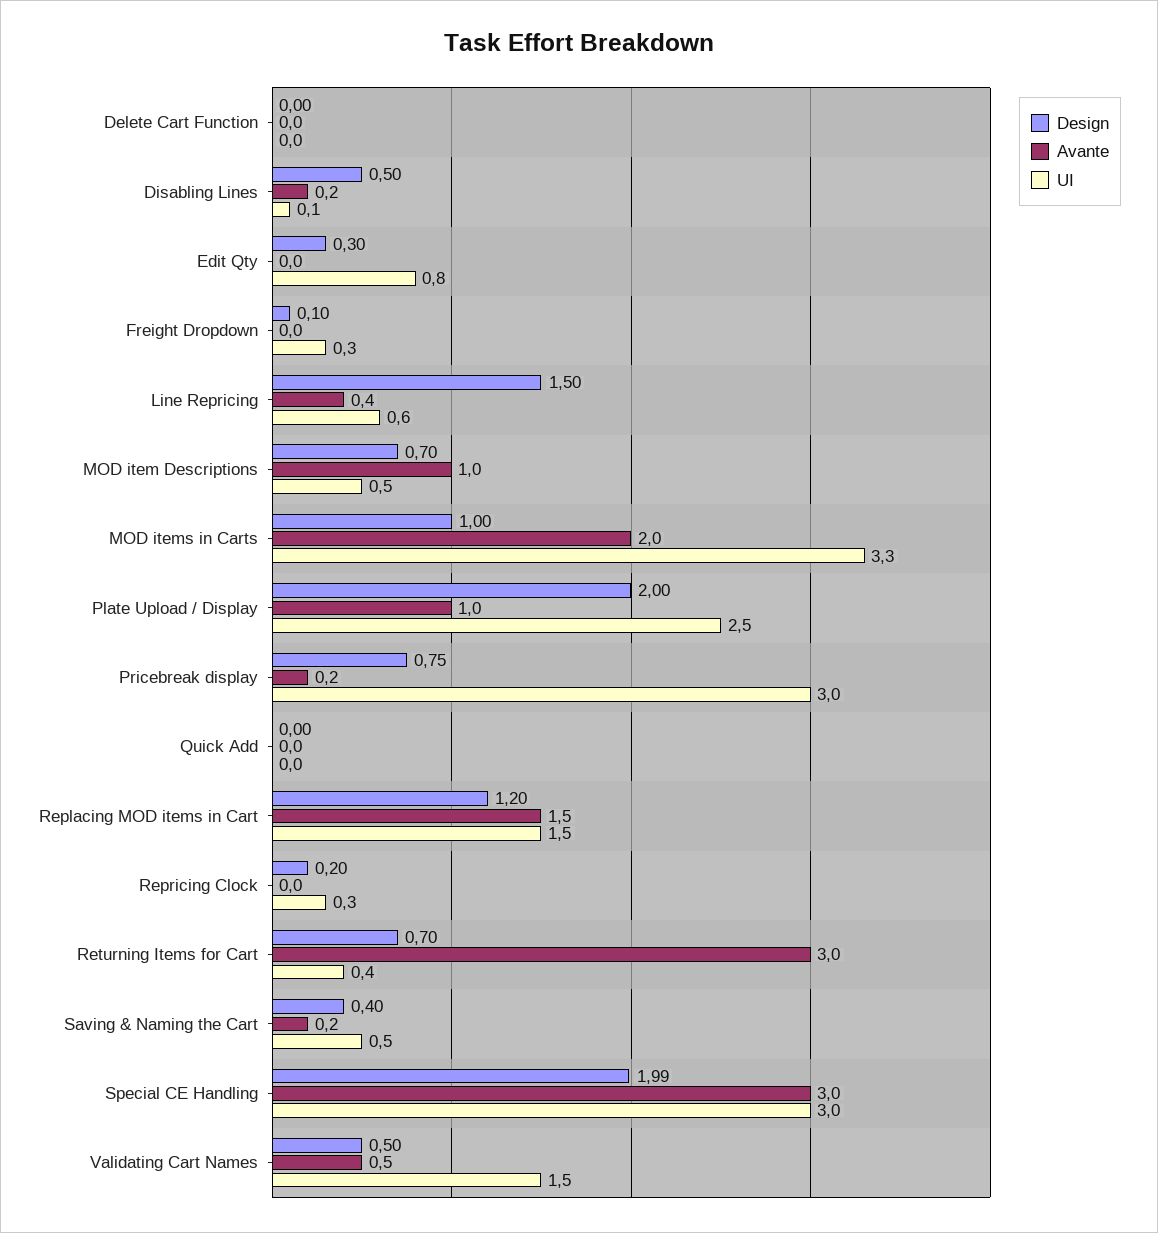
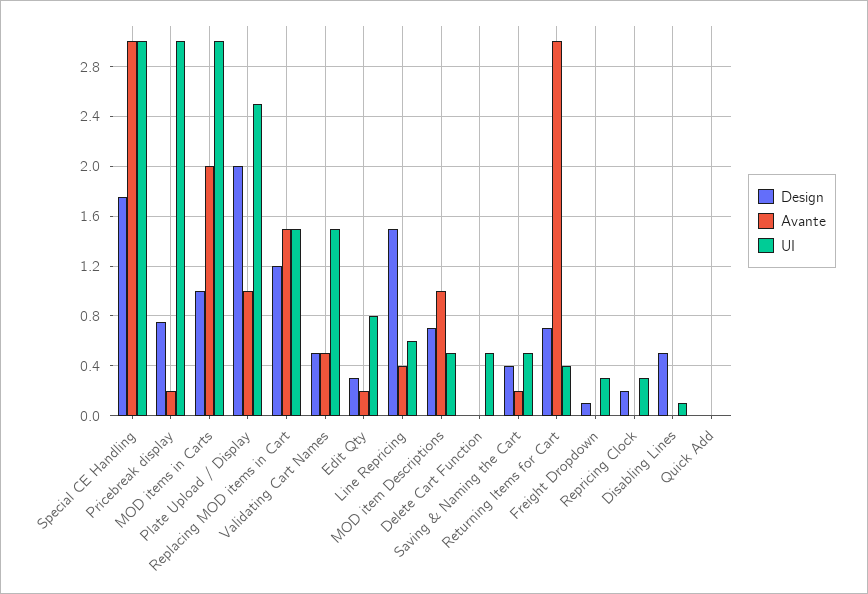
  {
    "Design": {
      "Delete Cart Function": 0,
      "Disabling Lines": 0.5,
      "Edit Qty": 0.3,
      "Freight Dropdown": 0.1,
      "Line Repricing": 1.5,
      "MOD item Descriptions": 0.7,
      "MOD items in Carts": 1,
      "Plate Upload / Display": 2,
      "Pricebreak display": 0.75,
      "Quick Add": 0,
      "Replacing MOD items in Cart": 1.2,
      "Repricing Clock": 0.2,
      "Returning Items for Cart": 0.7,
      "Saving & Naming the Cart": 0.4,
-     "Special CE Handling": 1.99,
+     "Special CE Handling": 1.75,
      "Validating Cart Names": 0.5
    },
    "Avante": {
      "Delete Cart Function": 0,
-     "Disabling Lines": 0.2,
+     "Disabling Lines": 0,
-     "Edit Qty": 0,
+     "Edit Qty": 0.2,
      "Freight Dropdown": 0,
      "Line Repricing": 0.4,
      "MOD item Descriptions": 1,
      "MOD items in Carts": 2,
      "Plate Upload / Display": 1,
      "Pricebreak display": 0.2,
      "Quick Add": 0,
      "Replacing MOD items in Cart": 1.5,
      "Repricing Clock": 0,
      "Returning Items for Cart": 3,
      "Saving & Naming the Cart": 0.2,
      "Special CE Handling": 3,
      "Validating Cart Names": 0.5
    },
    "UI": {
-     "Delete Cart Function": 0,
+     "Delete Cart Function": 0.5,
      "Disabling Lines": 0.1,
      "Edit Qty": 0.8,
      "Freight Dropdown": 0.3,
      "Line Repricing": 0.6,
      "MOD item Descriptions": 0.5,
-     "MOD items in Carts": 3.3,
+     "MOD items in Carts": 3,
      "Plate Upload / Display": 2.5,
      "Pricebreak display": 3,
      "Quick Add": 0,
      "Replacing MOD items in Cart": 1.5,
      "Repricing Clock": 0.3,
      "Returning Items for Cart": 0.4,
      "Saving & Naming the Cart": 0.5,
      "Special CE Handling": 3,
      "Validating Cart Names": 1.5
    }
  }

